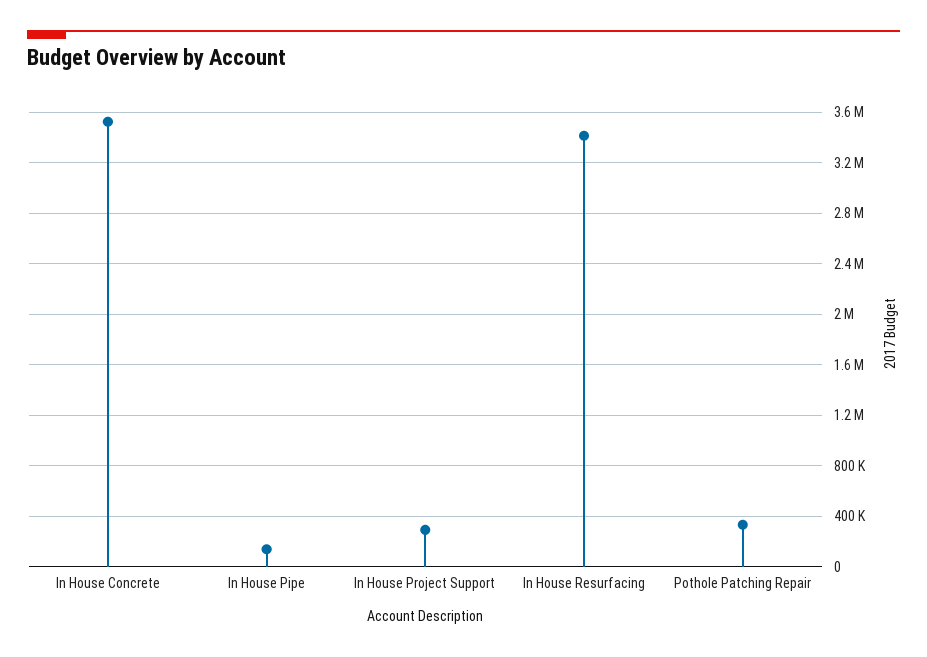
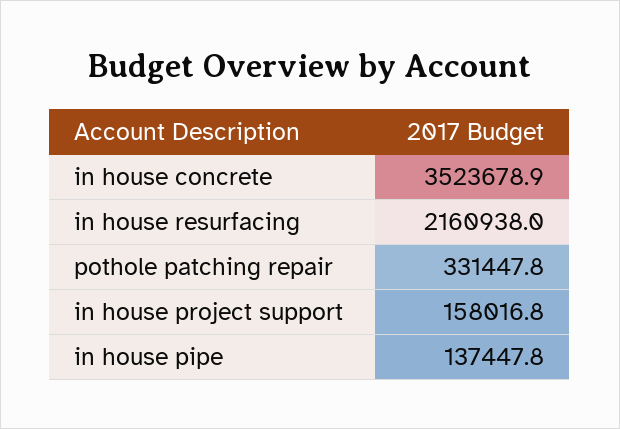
  {
    "In House Concrete": 3523678.9,
    "In House Pipe": 137447.8,
-   "In House Project Support": 300000,
+   "In House Project Support": 158016.8,
-   "In House Resurfacing": 3400000,
+   "In House Resurfacing": 2160938,
    "Pothole Patching Repair": 331447.8
  }

